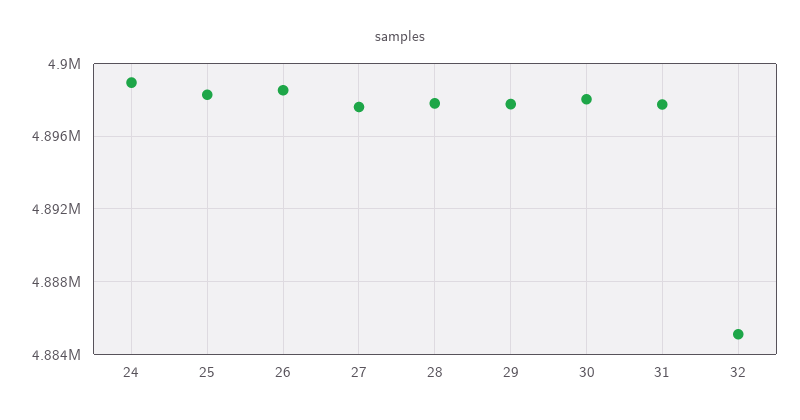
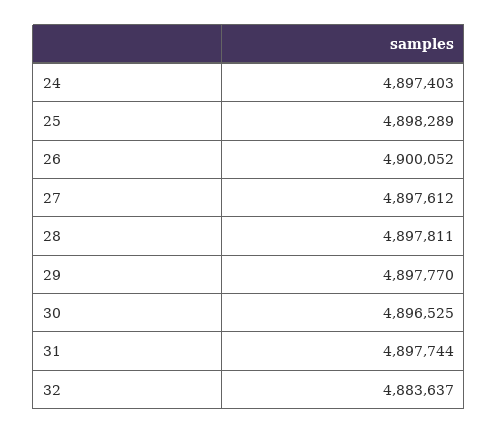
  {
-   "24": 4899000,
+   "24": 4897403,
    "25": 4898289,
-   "26": 4898500,
+   "26": 4900052,
    "27": 4897612,
    "28": 4897811,
    "29": 4897770,
-   "30": 4898000,
+   "30": 4896525,
    "31": 4897744,
-   "32": 4885000
+   "32": 4883637
  }

